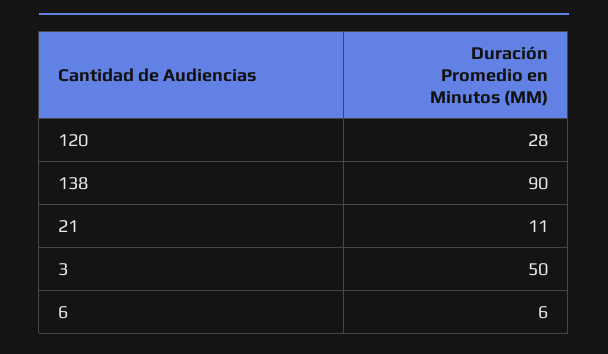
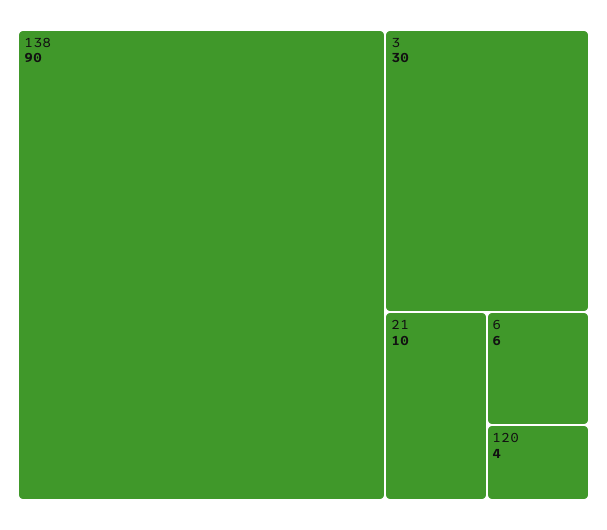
  {
-   "120": 28,
+   "120": 4,
    "138": 90,
-   "21": 11,
+   "21": 10,
-   "3": 50,
+   "3": 30,
    "6": 6
  }

